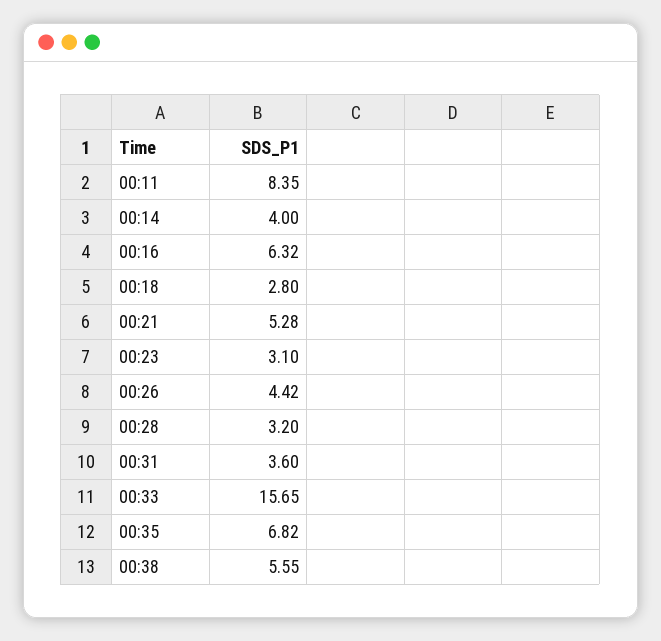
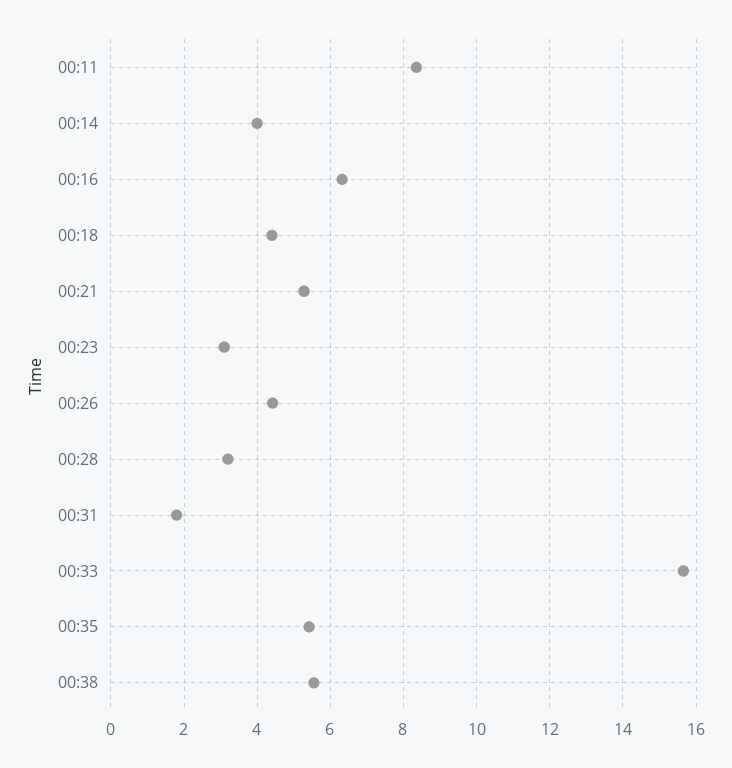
  {
    "00:11": 8.35,
    "00:14": 4,
    "00:16": 6.32,
-   "00:18": 2.8,
+   "00:18": 4.4,
    "00:21": 5.28,
    "00:23": 3.1,
    "00:26": 4.42,
    "00:28": 3.2,
-   "00:31": 3.6,
+   "00:31": 1.8,
    "00:33": 15.65,
-   "00:35": 6.82,
+   "00:35": 5.4,
    "00:38": 5.55
  }

